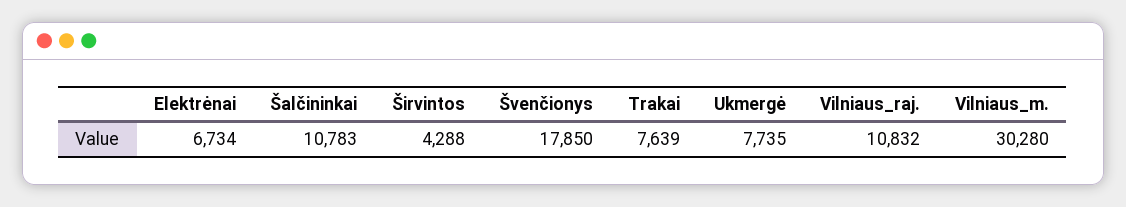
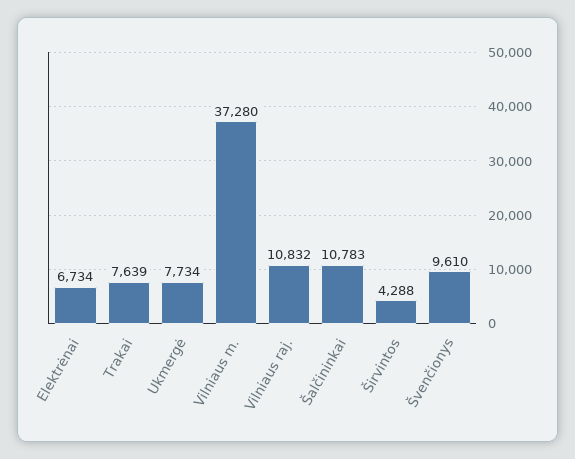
  {
    "Elektrėnai": 6734,
    "Šalčininkai": 10783,
    "Širvintos": 4288,
-   "Švenčionys": 17850,
+   "Švenčionys": 9610,
    "Trakai": 7639,
-   "Ukmergė": 7735,
+   "Ukmergė": 7734,
    "Vilniaus_raj.": 10832,
-   "Vilniaus_m.": 30280
+   "Vilniaus_m.": 37280
  }

